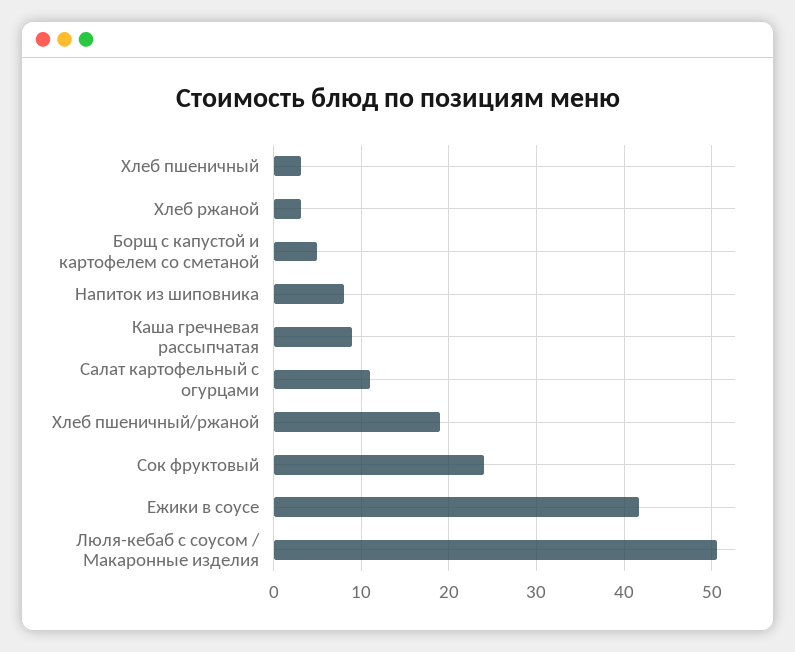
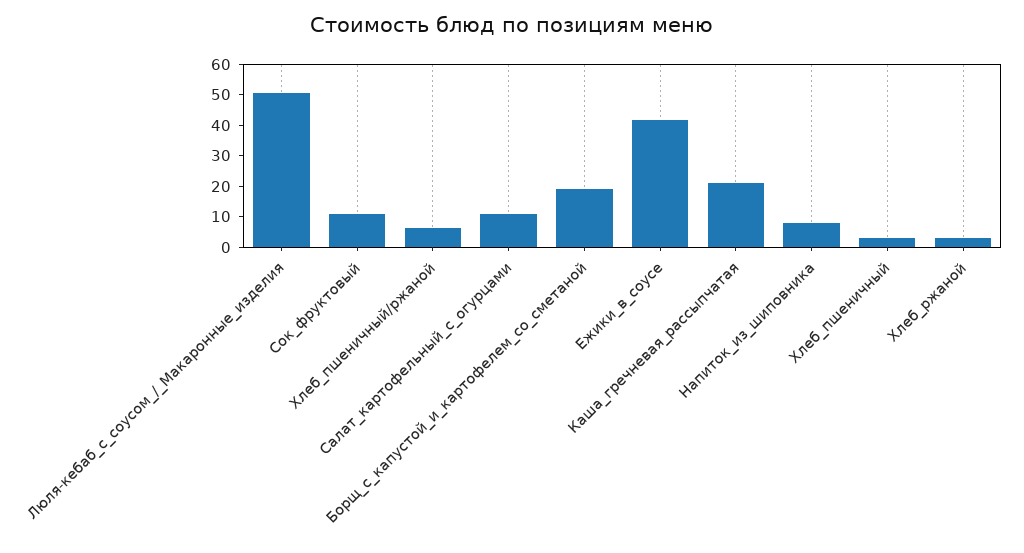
  {
    "Хлеб пшеничный": 3,
    "Хлеб ржаной": 3,
-   "Борщ с капустой и картофелем со сметаной": 5,
+   "Борщ с капустой и картофелем со сметаной": 20,
    "Напиток из шиповника": 8,
-   "Каша гречневая рассыпчатая": 9,
+   "Каша гречневая рассыпчатая": 20,
    "Салат картофельный с огурцами": 11,
-   "Хлеб пшеничный/ржаной": 19,
+   "Хлеб пшеничный/ржаной": 5,
-   "Сок фруктовый": 24,
+   "Сок фруктовый": 10,
    "Ежики в соусе": 42,
    "Люля-кебаб с соусом / Макаронные изделия": 51
  }

